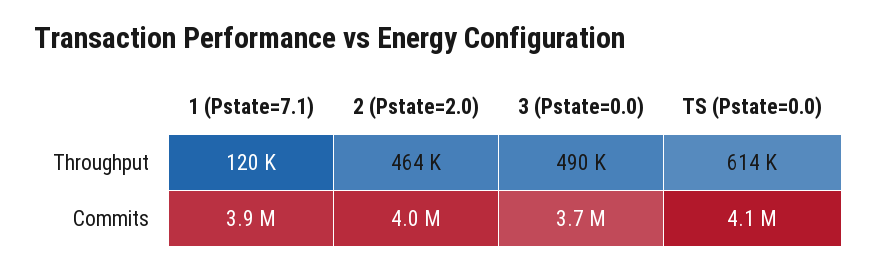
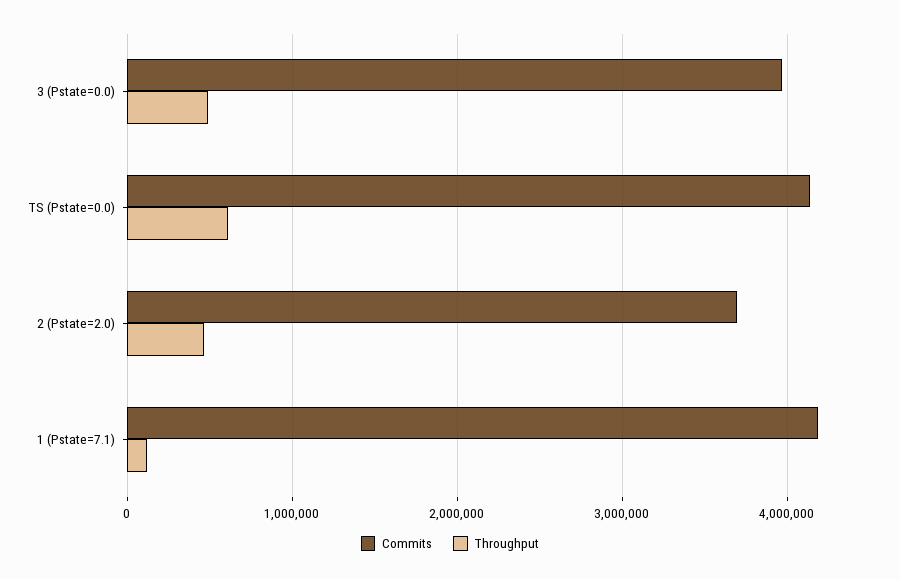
  {
    "Throughput": {
      "1 (Pstate=7.1)": 120000,
      "2 (Pstate=2.0)": 464000,
      "3 (Pstate=0.0)": 490000,
      "TS (Pstate=0.0)": 614000
    },
    "Commits": {
-     "1 (Pstate=7.1)": 3900000,
+     "1 (Pstate=7.1)": 4200000,
-     "2 (Pstate=2.0)": 4000000,
+     "2 (Pstate=2.0)": 3700000,
-     "3 (Pstate=0.0)": 3700000,
+     "3 (Pstate=0.0)": 4000000,
      "TS (Pstate=0.0)": 4100000
    }
  }

